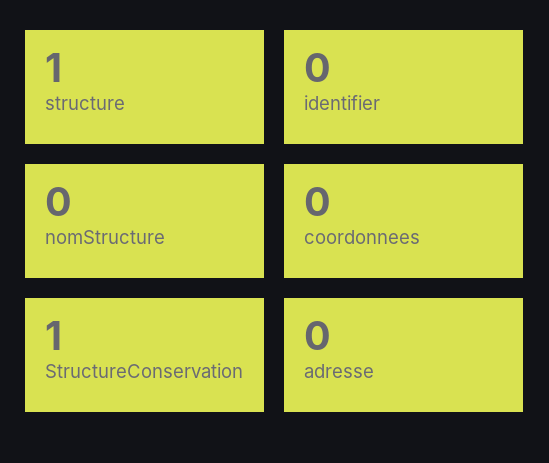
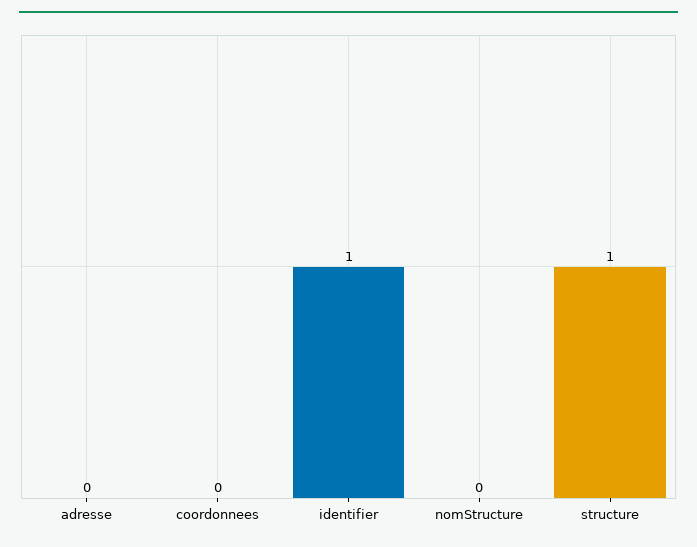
  {
    "structure": 1,
-   "identifier": 0,
+   "identifier": 1,
    "nomStructure": 0,
    "coordonnees": 0,
-   "StructureConservation": 1,
    "adresse": 0
  }

